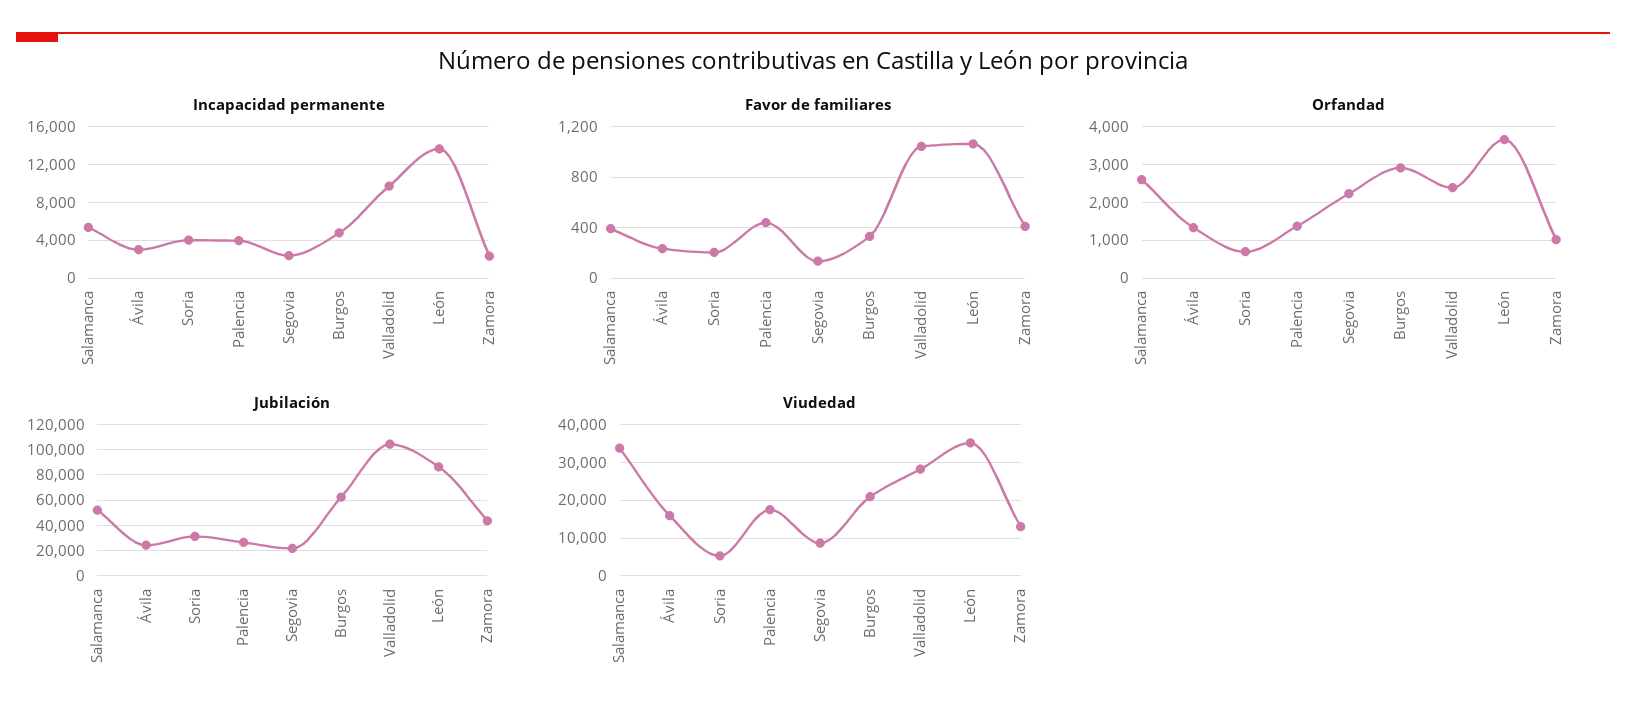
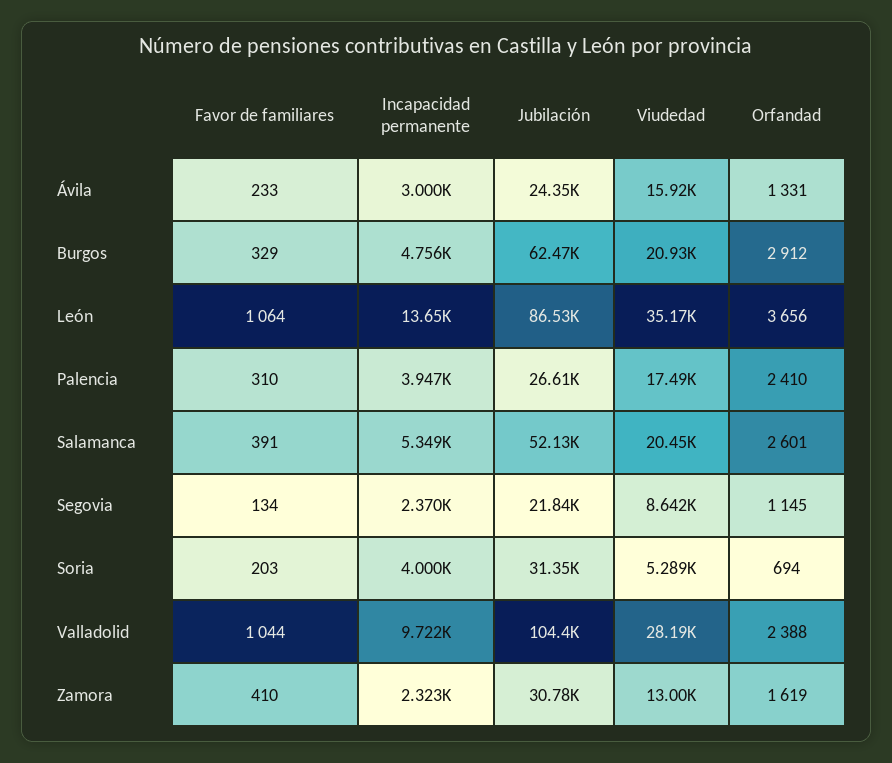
  {
    "Incapacidad permanente": {
      "Salamanca": 5349,
      "Ávila": 3000,
      "Soria": 4000,
      "Palencia": 3947,
      "Segovia": 2370,
      "Burgos": 4756,
      "Valladolid": 9722,
      "León": 13650,
      "Zamora": 2323
    },
    "Favor de familiares": {
      "Salamanca": 391,
      "Ávila": 233,
      "Soria": 203,
-     "Palencia": 450,
+     "Palencia": 310,
      "Segovia": 134,
      "Burgos": 329,
      "Valladolid": 1044,
      "León": 1064,
      "Zamora": 410
    },
    "Orfandad": {
      "Salamanca": 2601,
      "Ávila": 1331,
      "Soria": 694,
-     "Palencia": 1400,
+     "Palencia": 2410,
-     "Segovia": 2200,
+     "Segovia": 1145,
      "Burgos": 2912,
      "Valladolid": 2388,
      "León": 3656,
-     "Zamora": 1000
+     "Zamora": 1619
    },
    "Jubilación": {
      "Salamanca": 52130,
      "Ávila": 24350,
      "Soria": 31350,
      "Palencia": 26610,
      "Segovia": 21840,
      "Burgos": 62470,
      "Valladolid": 104400,
      "León": 86530,
-     "Zamora": 45000
+     "Zamora": 30780
    },
    "Viudedad": {
-     "Salamanca": 34000,
+     "Salamanca": 20450,
      "Ávila": 15920,
      "Soria": 5289,
      "Palencia": 17490,
      "Segovia": 8642,
      "Burgos": 20930,
      "Valladolid": 28190,
      "León": 35170,
      "Zamora": 13000
    }
  }

